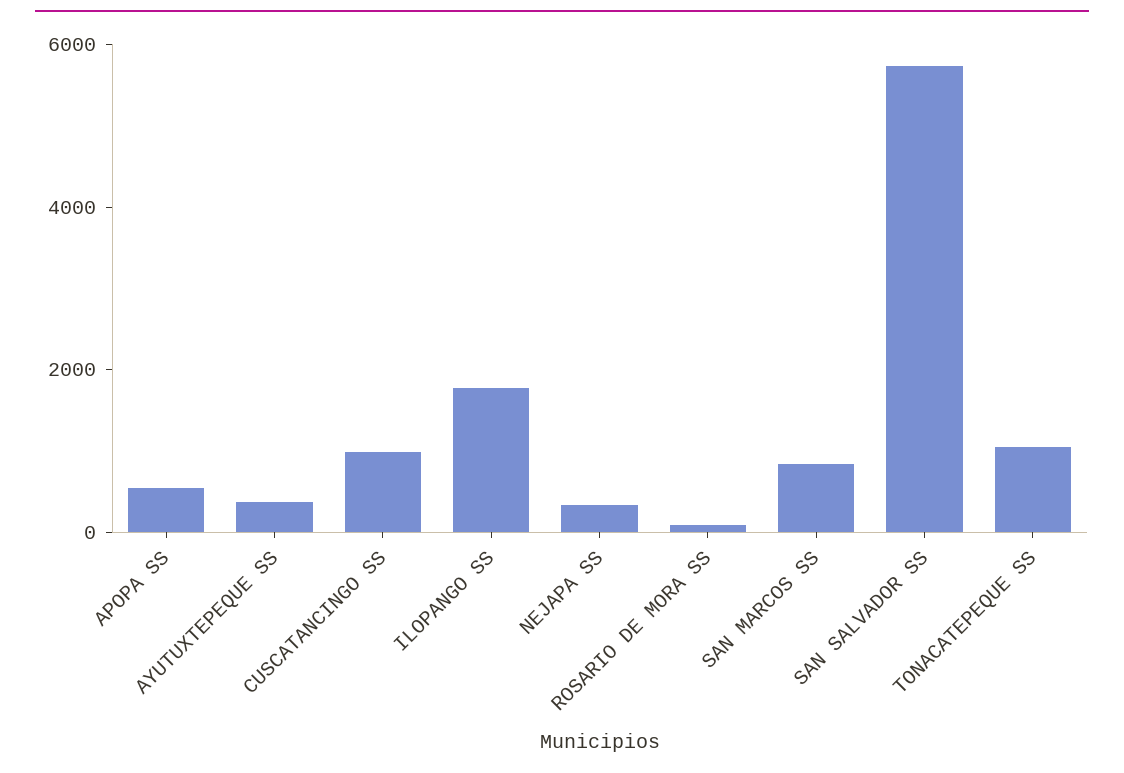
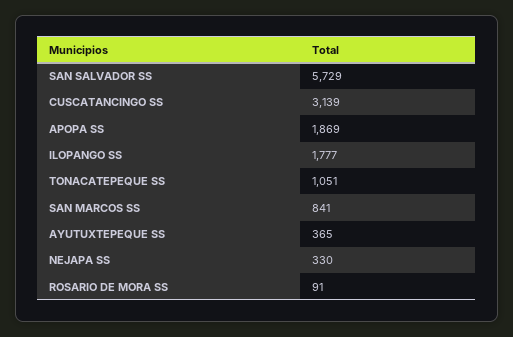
  {
-   "APOPA SS": 500,
+   "APOPA SS": 1869,
    "AYUTUXTEPEQUE SS": 365,
-   "CUSCATANCINGO SS": 1000,
+   "CUSCATANCINGO SS": 3139,
    "ILOPANGO SS": 1777,
    "NEJAPA SS": 330,
    "ROSARIO DE MORA SS": 91,
    "SAN MARCOS SS": 841,
    "SAN SALVADOR SS": 5729,
    "TONACATEPEQUE SS": 1051
  }

